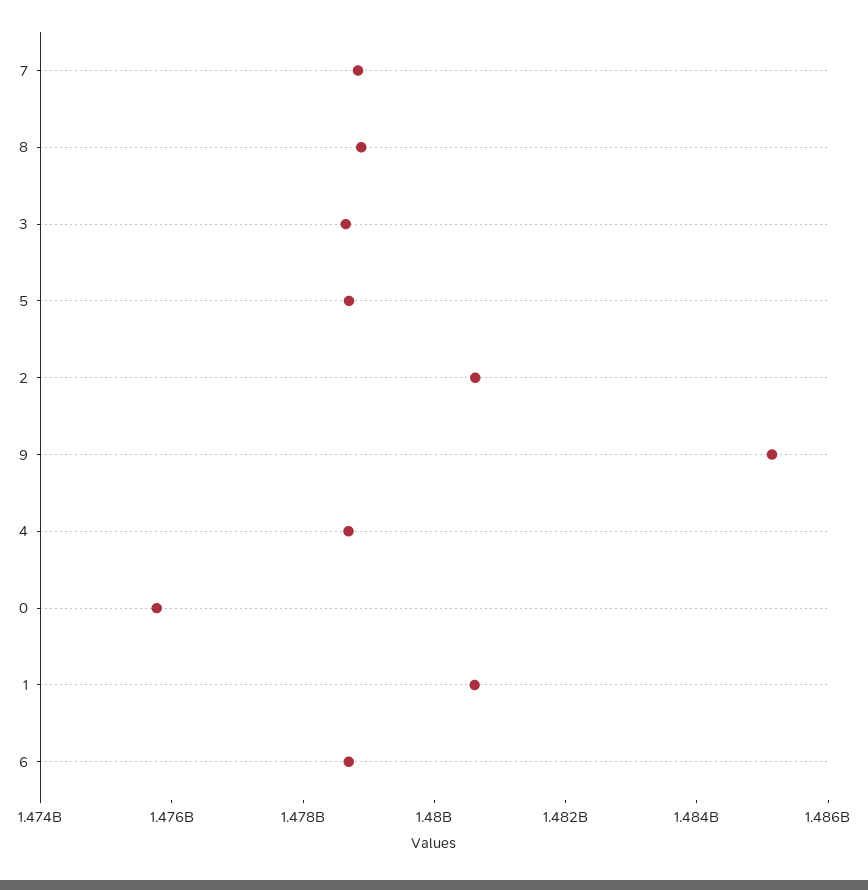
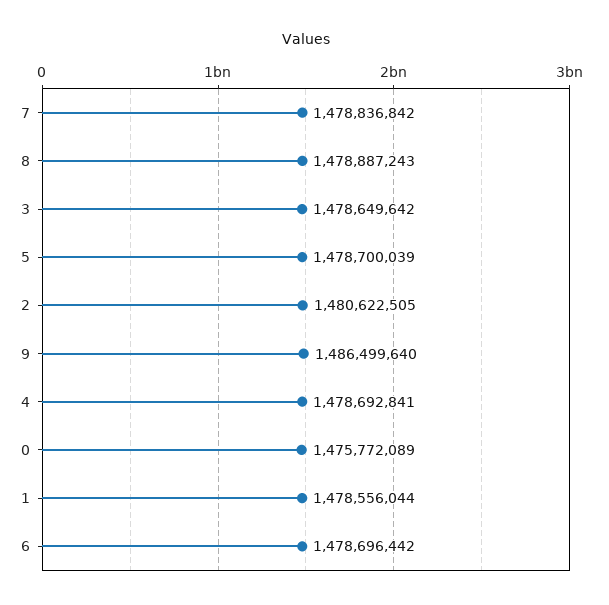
  {
    "7": 1478836842,
    "8": 1478887243,
    "3": 1478649642,
    "5": 1478700039,
    "2": 1480622505,
-   "9": 1485000000,
+   "9": 1486499640,
    "4": 1478692841,
    "0": 1475772089,
-   "1": 1480500000,
+   "1": 1478556044,
    "6": 1478696442
  }

